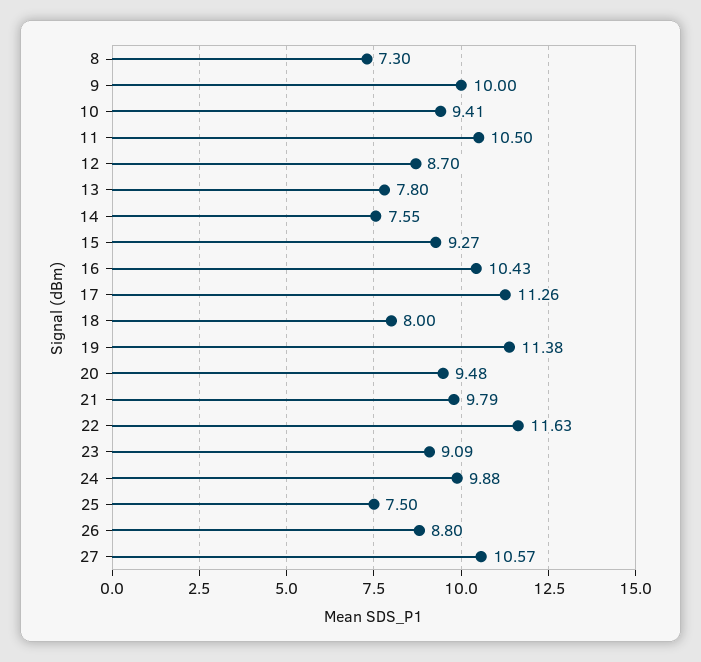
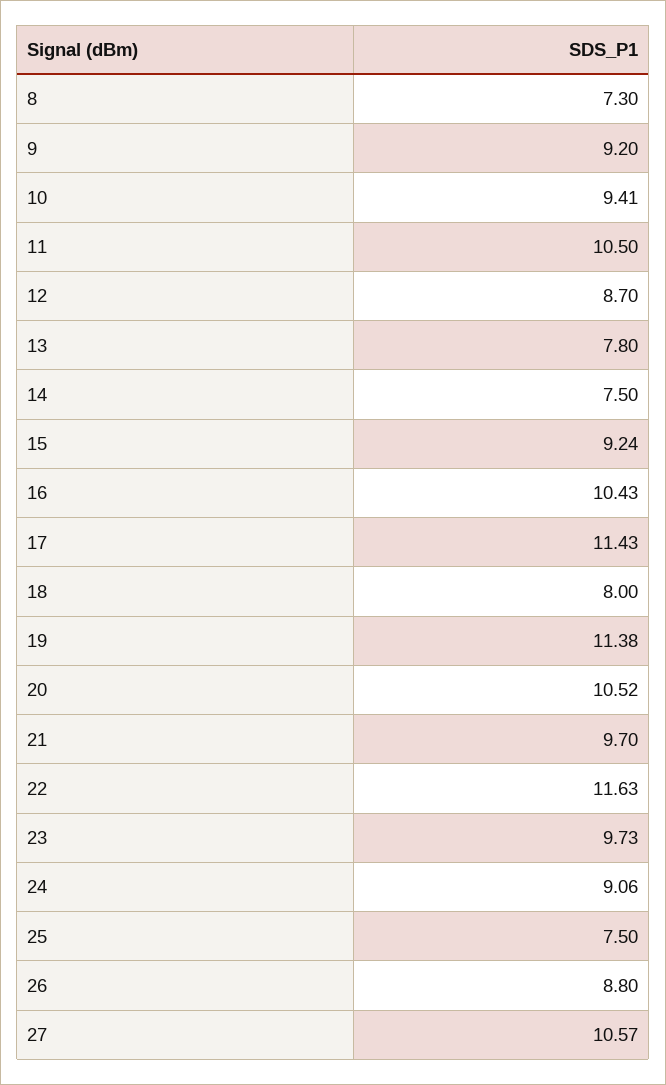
  {
    "8": 7.3,
-   "9": 10,
+   "9": 9.2,
    "10": 9.41,
    "11": 10.5,
    "12": 8.7,
    "13": 7.8,
-   "14": 7.55,
+   "14": 7.5,
-   "15": 9.27,
+   "15": 9.24,
    "16": 10.43,
-   "17": 11.26,
+   "17": 11.43,
    "18": 8,
    "19": 11.38,
-   "20": 9.48,
+   "20": 10.52,
-   "21": 9.79,
+   "21": 9.7,
    "22": 11.63,
-   "23": 9.09,
+   "23": 9.73,
-   "24": 9.88,
+   "24": 9.06,
    "25": 7.5,
    "26": 8.8,
    "27": 10.57
  }

